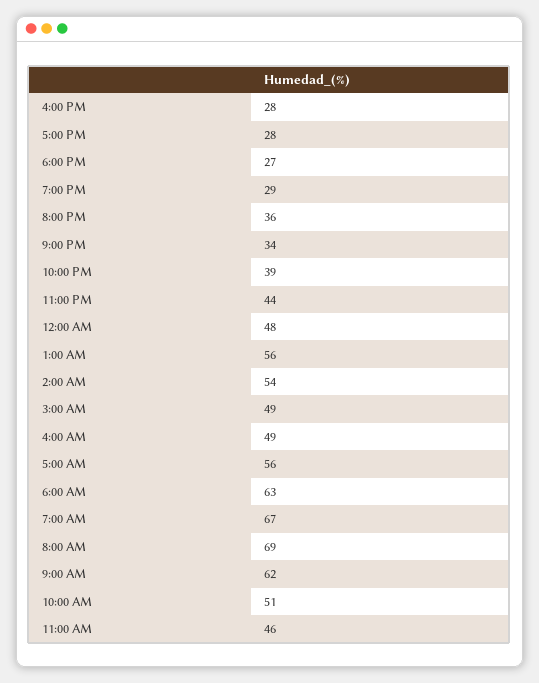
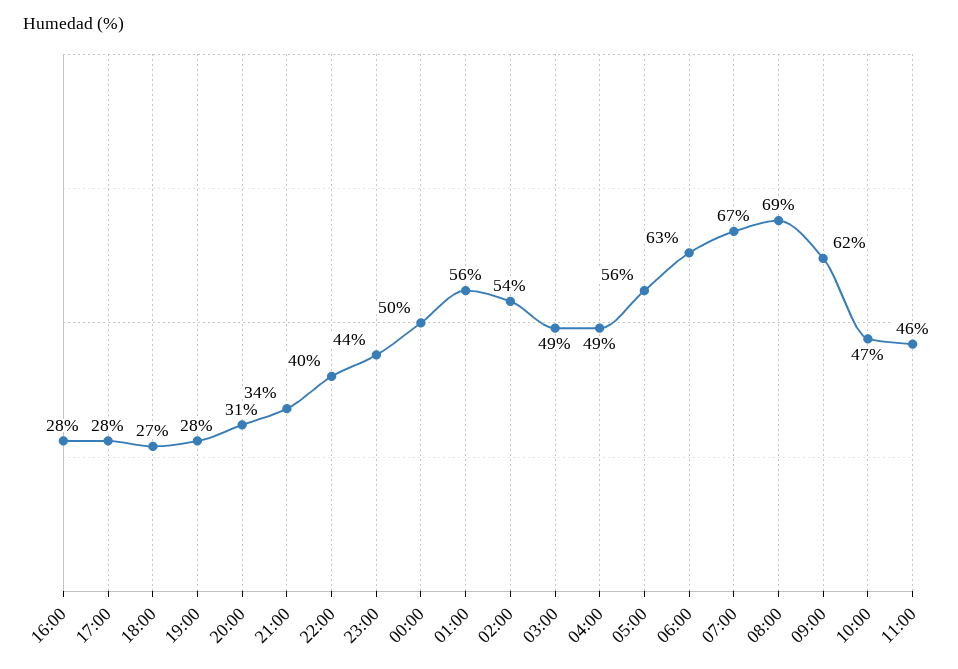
  {
    "4:00 PM": 28,
    "5:00 PM": 28,
    "6:00 PM": 27,
-   "7:00 PM": 29,
+   "7:00 PM": 28,
-   "8:00 PM": 36,
+   "8:00 PM": 31,
    "9:00 PM": 34,
-   "10:00 PM": 39,
+   "10:00 PM": 40,
    "11:00 PM": 44,
-   "12:00 AM": 48,
+   "12:00 AM": 50,
    "1:00 AM": 56,
    "2:00 AM": 54,
    "3:00 AM": 49,
    "4:00 AM": 49,
    "5:00 AM": 56,
    "6:00 AM": 63,
    "7:00 AM": 67,
    "8:00 AM": 69,
    "9:00 AM": 62,
-   "10:00 AM": 51,
+   "10:00 AM": 47,
    "11:00 AM": 46
  }

